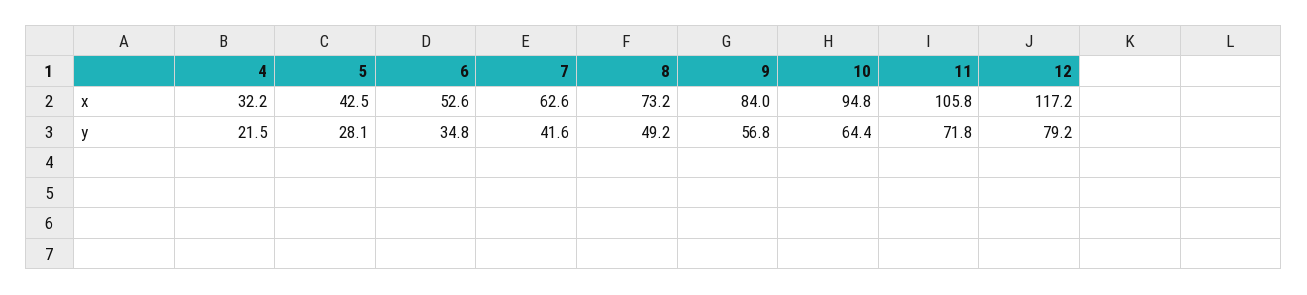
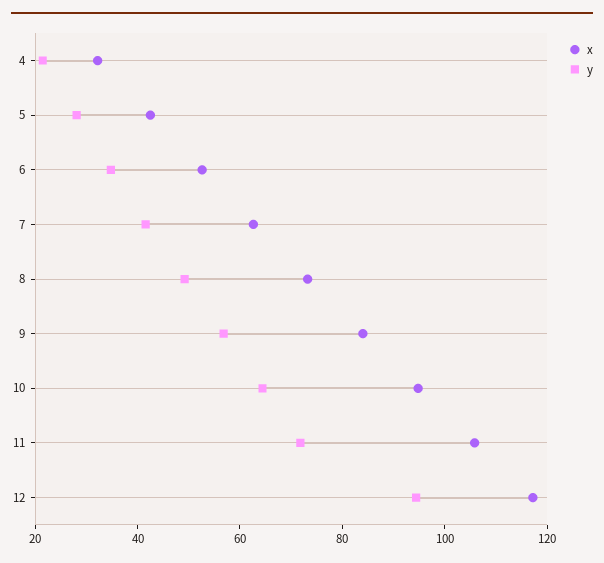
  {
    "x": {
      "4": 32.2,
      "5": 42.5,
      "6": 52.6,
      "7": 62.6,
      "8": 73.2,
      "9": 84,
      "10": 94.8,
      "11": 105.8,
      "12": 117.2
    },
    "y": {
      "4": 21.5,
      "5": 28.1,
      "6": 34.8,
      "7": 41.6,
      "8": 49.2,
      "9": 56.8,
      "10": 64.4,
      "11": 71.8,
-     "12": 79.2
+     "12": 95
    }
  }

